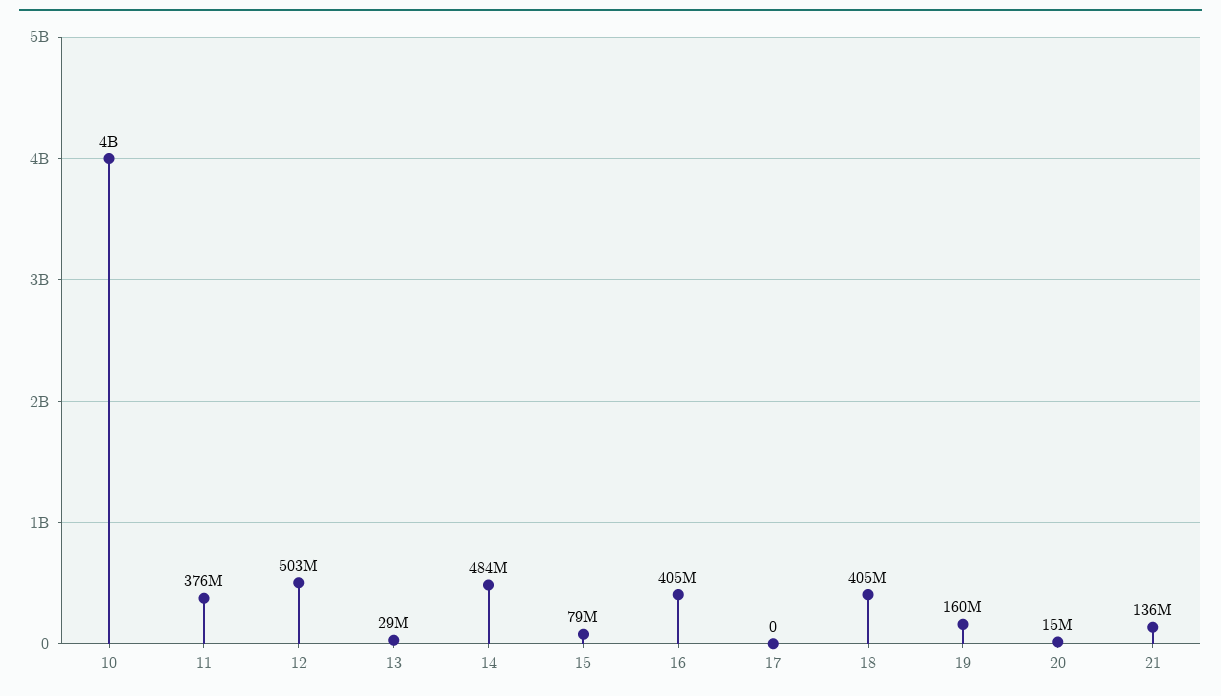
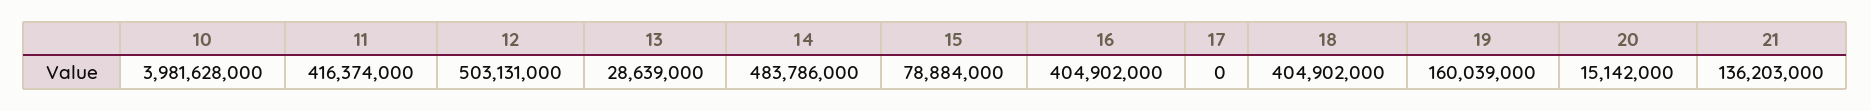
  {
    "10": 3981628000,
-   "11": 376000000,
+   "11": 416374000,
    "12": 503131000,
    "13": 28639000,
    "14": 483786000,
    "15": 78884000,
    "16": 404902000,
    "17": 0,
    "18": 404902000,
    "19": 160039000,
    "20": 15142000,
    "21": 136203000
  }

